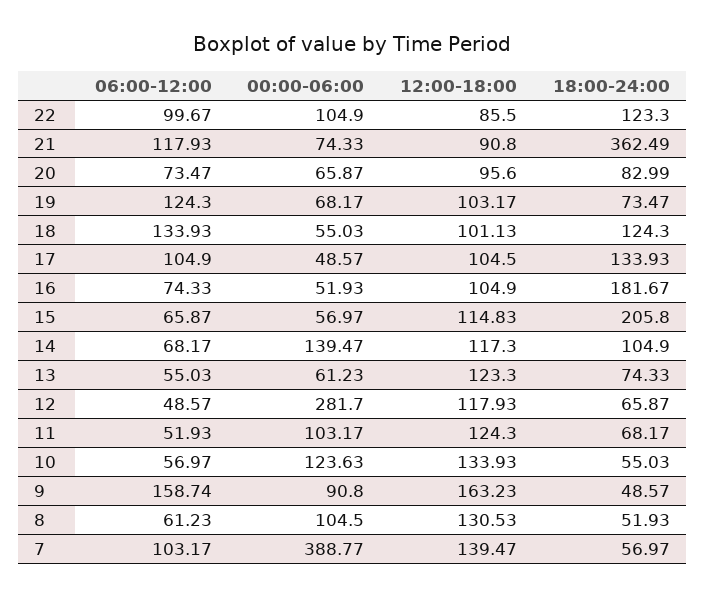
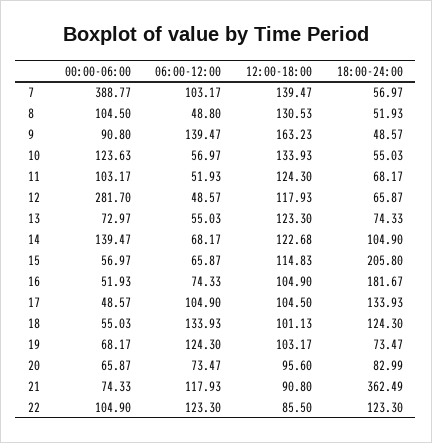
  {
    "06:00-12:00": {
-     "22": 99.67,
+     "22": 123.3,
      "21": 117.93,
      "20": 73.47,
      "19": 124.3,
      "18": 133.93,
      "17": 104.9,
      "16": 74.33,
      "15": 65.87,
      "14": 68.17,
      "13": 55.03,
      "12": 48.57,
      "11": 51.93,
      "10": 56.97,
-     "9": 158.74,
+     "9": 139.47,
-     "8": 61.23,
+     "8": 48.8,
      "7": 103.17
    },
    "00:00-06:00": {
      "22": 104.9,
      "21": 74.33,
      "20": 65.87,
      "19": 68.17,
      "18": 55.03,
      "17": 48.57,
      "16": 51.93,
      "15": 56.97,
      "14": 139.47,
-     "13": 61.23,
+     "13": 72.97,
      "12": 281.7,
      "11": 103.17,
      "10": 123.63,
      "9": 90.8,
      "8": 104.5,
      "7": 388.77
    },
    "12:00-18:00": {
      "22": 85.5,
      "21": 90.8,
      "20": 95.6,
      "19": 103.17,
      "18": 101.13,
      "17": 104.5,
      "16": 104.9,
      "15": 114.83,
-     "14": 117.3,
+     "14": 122.68,
      "13": 123.3,
      "12": 117.93,
      "11": 124.3,
      "10": 133.93,
      "9": 163.23,
      "8": 130.53,
      "7": 139.47
    },
    "18:00-24:00": {
      "22": 123.3,
      "21": 362.49,
      "20": 82.99,
      "19": 73.47,
      "18": 124.3,
      "17": 133.93,
      "16": 181.67,
      "15": 205.8,
      "14": 104.9,
      "13": 74.33,
      "12": 65.87,
      "11": 68.17,
      "10": 55.03,
      "9": 48.57,
      "8": 51.93,
      "7": 56.97
    }
  }

